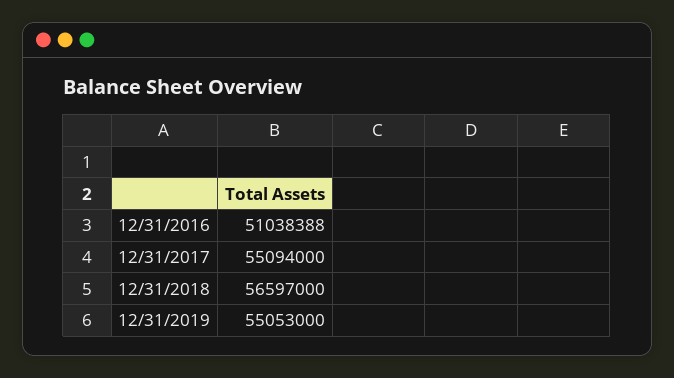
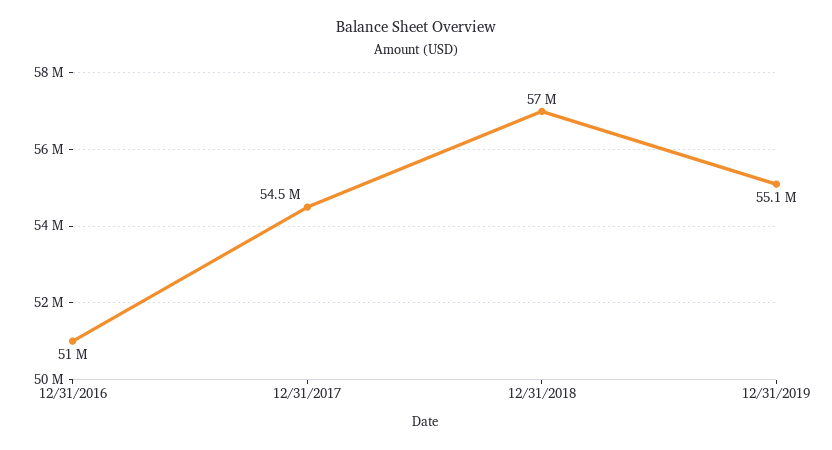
  {
    "12/31/2016": 51038388,
-   "12/31/2017": 55094000,
+   "12/31/2017": 54500000,
-   "12/31/2018": 56597000,
+   "12/31/2018": 57000000,
    "12/31/2019": 55053000
  }

